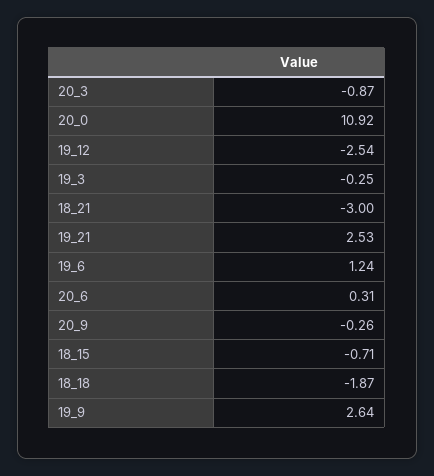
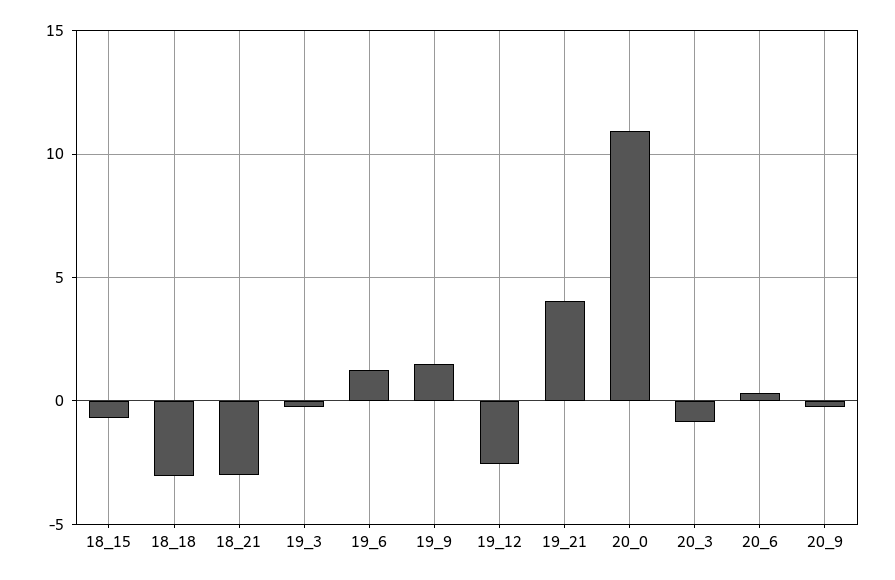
  {
    "20_3": -0.87,
    "20_0": 10.92,
    "19_12": -2.54,
    "19_3": -0.25,
    "18_21": -3,
-   "19_21": 2.53,
+   "19_21": 4,
    "19_6": 1.24,
    "20_6": 0.31,
    "20_9": -0.26,
    "18_15": -0.71,
-   "18_18": -1.87,
+   "18_18": -3,
-   "19_9": 2.64
+   "19_9": 1.5
  }

